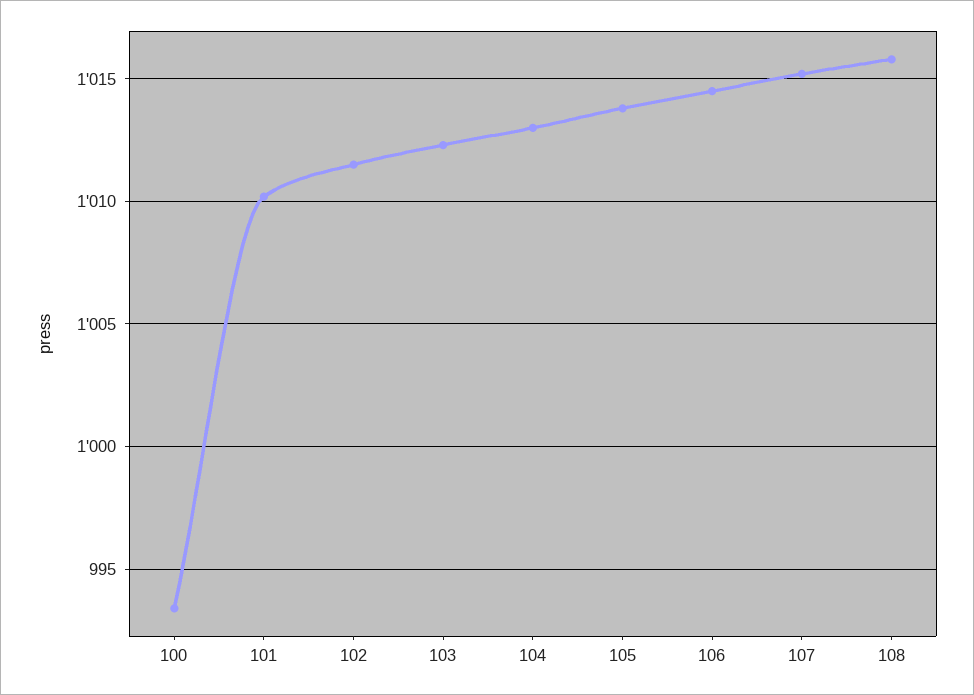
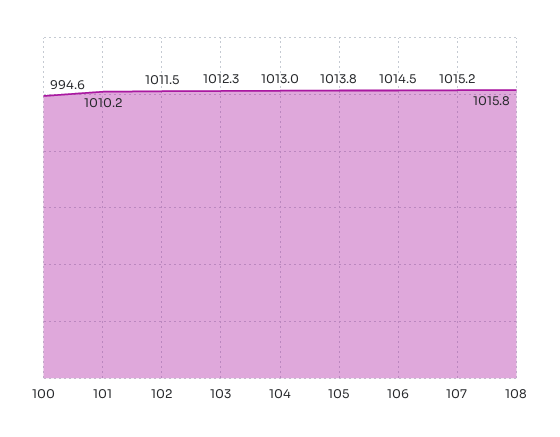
  {
-   "100": 993.5,
+   "100": 994.6,
    "101": 1010.2,
    "102": 1011.5,
    "103": 1012.3,
    "104": 1013,
    "105": 1013.8,
    "106": 1014.5,
    "107": 1015.2,
    "108": 1015.8
  }

